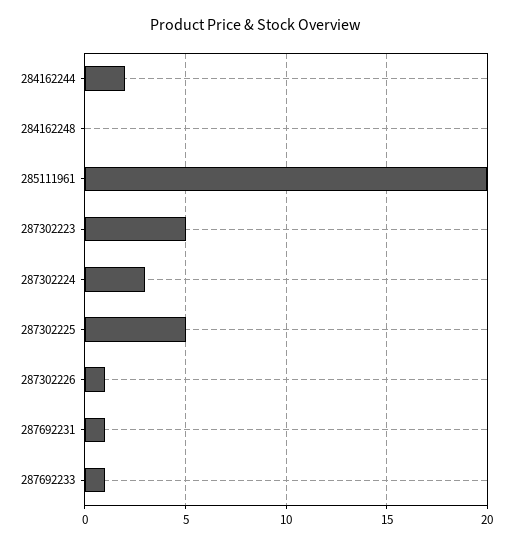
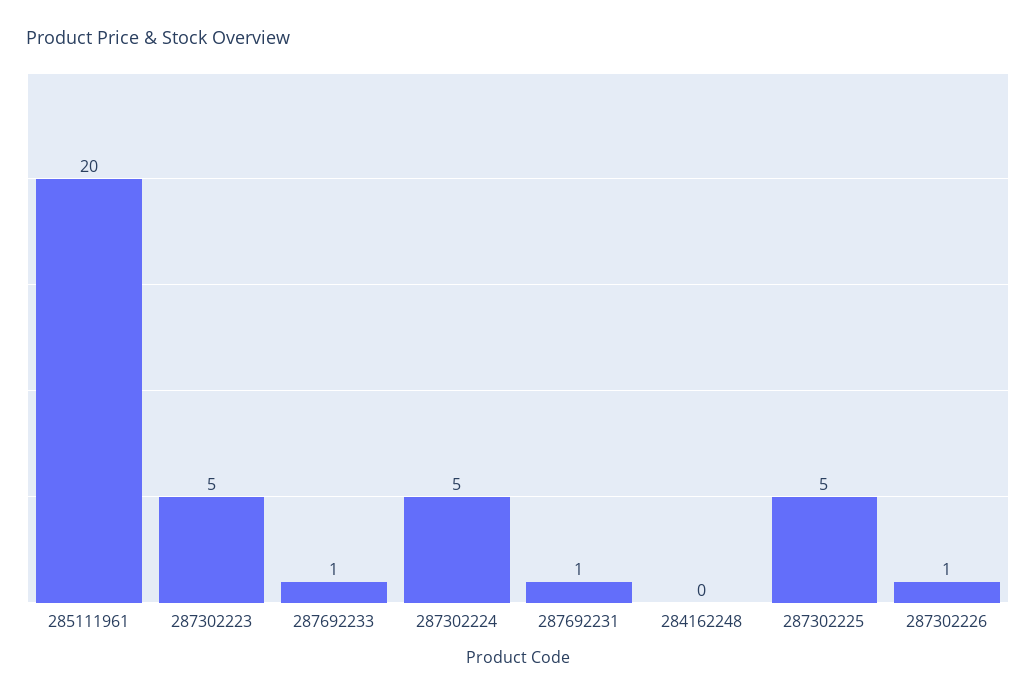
  {
-   "284162244": 2,
    "284162248": 0,
    "285111961": 20,
    "287302223": 5,
-   "287302224": 3,
+   "287302224": 5,
    "287302225": 5,
    "287302226": 1,
    "287692231": 1,
    "287692233": 1
  }

